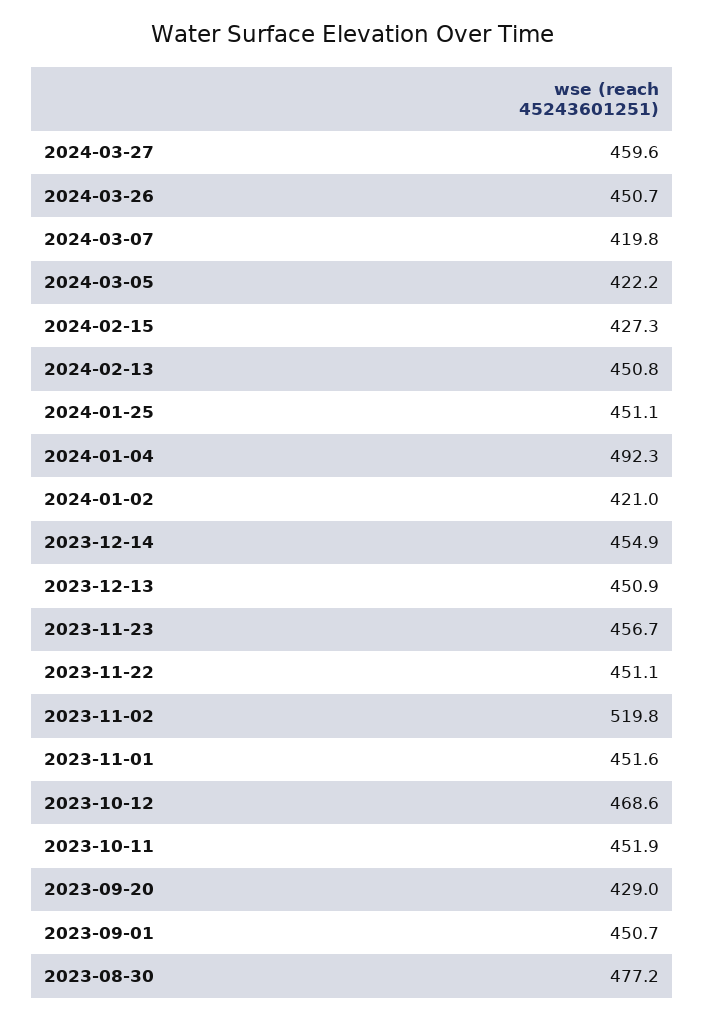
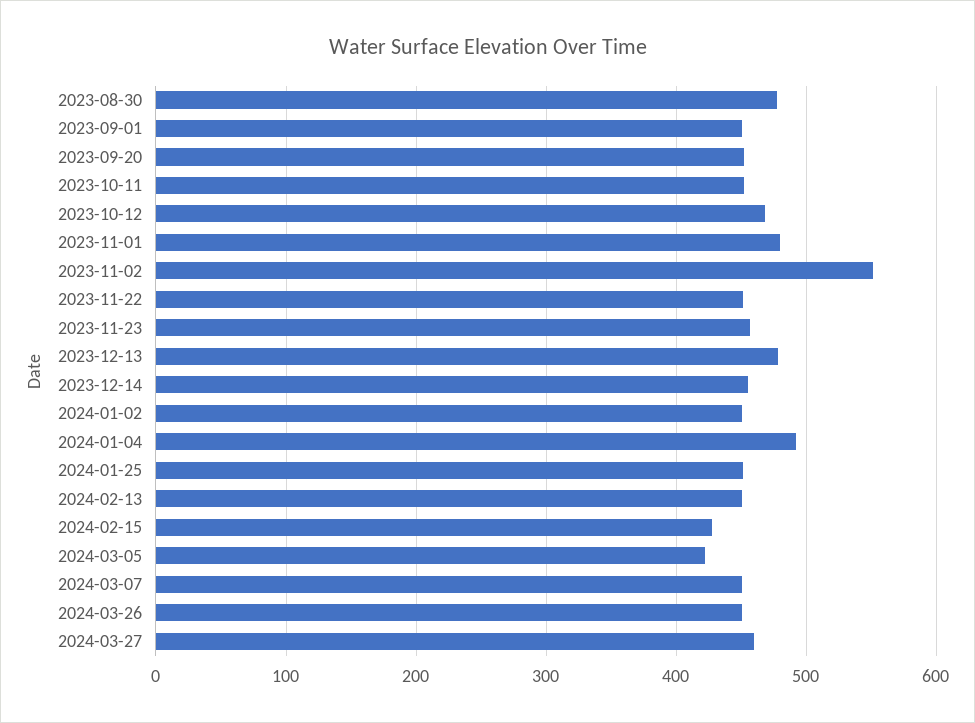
  {
    "2024-03-27": 459.6,
    "2024-03-26": 450.7,
-   "2024-03-07": 419.8,
+   "2024-03-07": 450,
    "2024-03-05": 422.2,
    "2024-02-15": 427.3,
    "2024-02-13": 450.8,
    "2024-01-25": 451.1,
    "2024-01-04": 492.3,
-   "2024-01-02": 421,
+   "2024-01-02": 450,
    "2023-12-14": 454.9,
-   "2023-12-13": 450.9,
+   "2023-12-13": 480,
    "2023-11-23": 456.7,
    "2023-11-22": 451.1,
-   "2023-11-02": 519.8,
+   "2023-11-02": 550,
-   "2023-11-01": 451.6,
+   "2023-11-01": 480,
    "2023-10-12": 468.6,
    "2023-10-11": 451.9,
-   "2023-09-20": 429,
+   "2023-09-20": 450,
    "2023-09-01": 450.7,
    "2023-08-30": 477.2
  }

